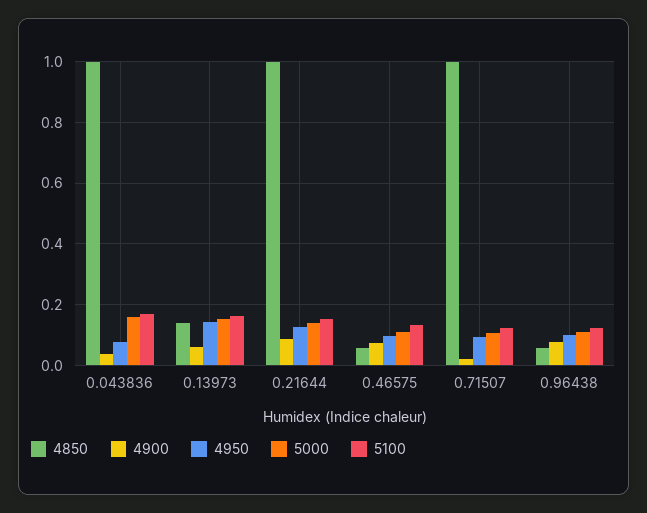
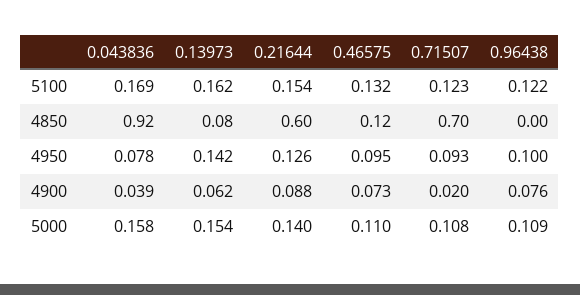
  {
    "4850": {
-     "0.043836": 1,
+     "0.043836": 0.92,
-     "0.13973": 0.14,
+     "0.13973": 0.08,
-     "0.21644": 1,
+     "0.21644": 0.6,
-     "0.46575": 0.06,
+     "0.46575": 0.12,
-     "0.71507": 1,
+     "0.71507": 0.7,
-     "0.96438": 0.06
+     "0.96438": 0
    },
    "4900": {
      "0.043836": 0.039,
      "0.13973": 0.062,
      "0.21644": 0.088,
      "0.46575": 0.073,
      "0.71507": 0.02,
      "0.96438": 0.076
    },
    "4950": {
      "0.043836": 0.078,
      "0.13973": 0.142,
      "0.21644": 0.126,
      "0.46575": 0.095,
      "0.71507": 0.093,
      "0.96438": 0.1
    },
    "5000": {
      "0.043836": 0.158,
      "0.13973": 0.154,
      "0.21644": 0.14,
      "0.46575": 0.11,
      "0.71507": 0.108,
      "0.96438": 0.109
    },
    "5100": {
      "0.043836": 0.169,
      "0.13973": 0.162,
      "0.21644": 0.154,
      "0.46575": 0.132,
      "0.71507": 0.123,
      "0.96438": 0.122
    }
  }

